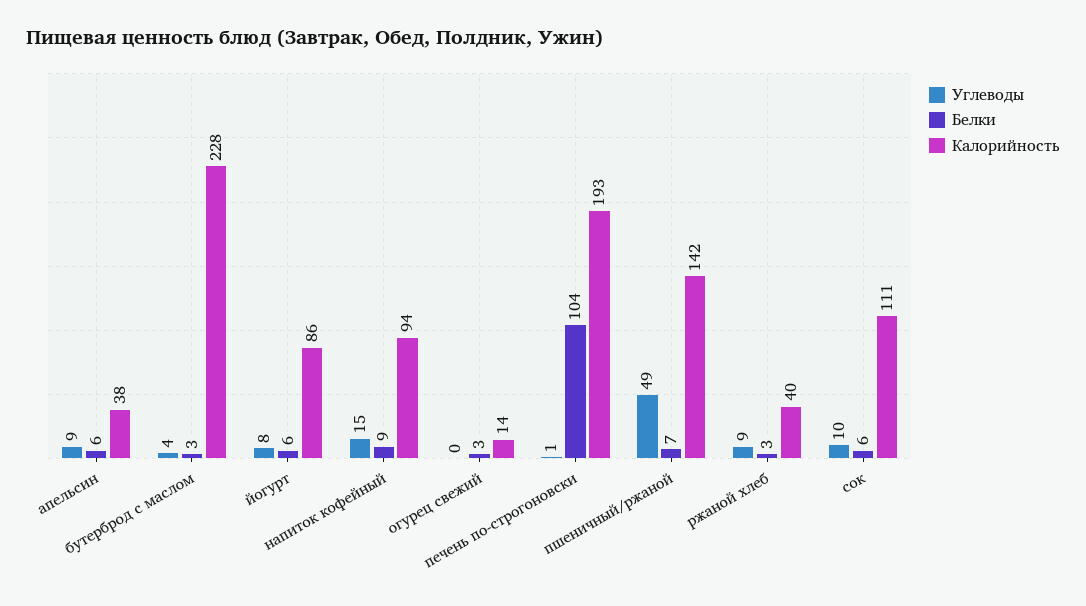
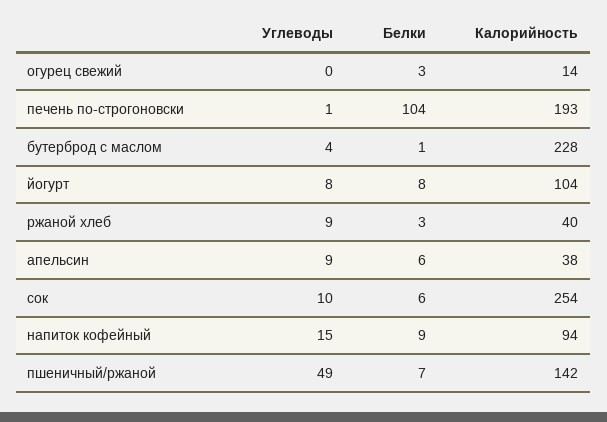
  {
    "Углеводы": {
      "апельсин": 9,
      "бутерброд с маслом": 4,
      "йогурт": 8,
      "напиток кофейный": 15,
      "огурец свежий": 0,
      "печень по-строгоновски": 1,
      "пшеничный/ржаной": 49,
      "ржаной хлеб": 9,
      "сок": 10
    },
    "Белки": {
      "апельсин": 6,
-     "бутерброд с маслом": 3,
+     "бутерброд с маслом": 1,
-     "йогурт": 6,
+     "йогурт": 8,
      "напиток кофейный": 9,
      "огурец свежий": 3,
      "печень по-строгоновски": 104,
      "пшеничный/ржаной": 7,
      "ржаной хлеб": 3,
      "сок": 6
    },
    "Калорийность": {
      "апельсин": 38,
      "бутерброд с маслом": 228,
-     "йогурт": 86,
+     "йогурт": 104,
      "напиток кофейный": 94,
      "огурец свежий": 14,
      "печень по-строгоновски": 193,
      "пшеничный/ржаной": 142,
      "ржаной хлеб": 40,
-     "сок": 111
+     "сок": 254
    }
  }

